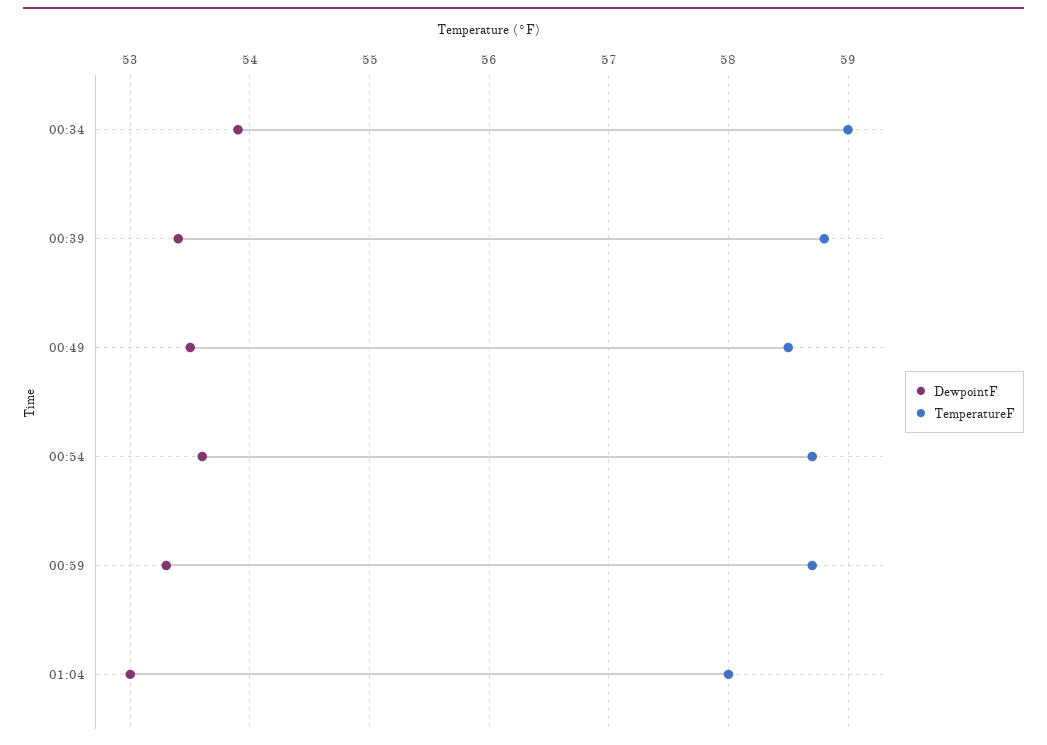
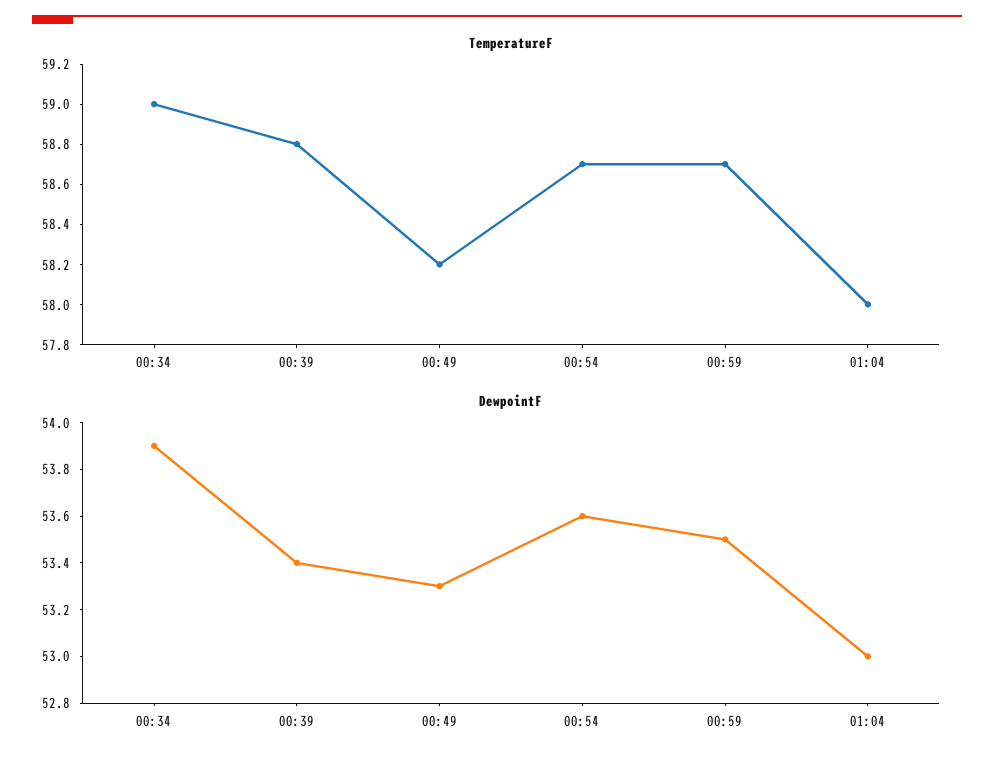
  {
    "DewpointF": {
      "00:34": 53.9,
      "00:39": 53.4,
-     "00:49": 53.5,
+     "00:49": 53.3,
      "00:54": 53.6,
-     "00:59": 53.3,
+     "00:59": 53.5,
      "01:04": 53
    },
    "TemperatureF": {
      "00:34": 59,
      "00:39": 58.8,
-     "00:49": 58.5,
+     "00:49": 58.2,
      "00:54": 58.7,
      "00:59": 58.7,
      "01:04": 58
    }
  }

